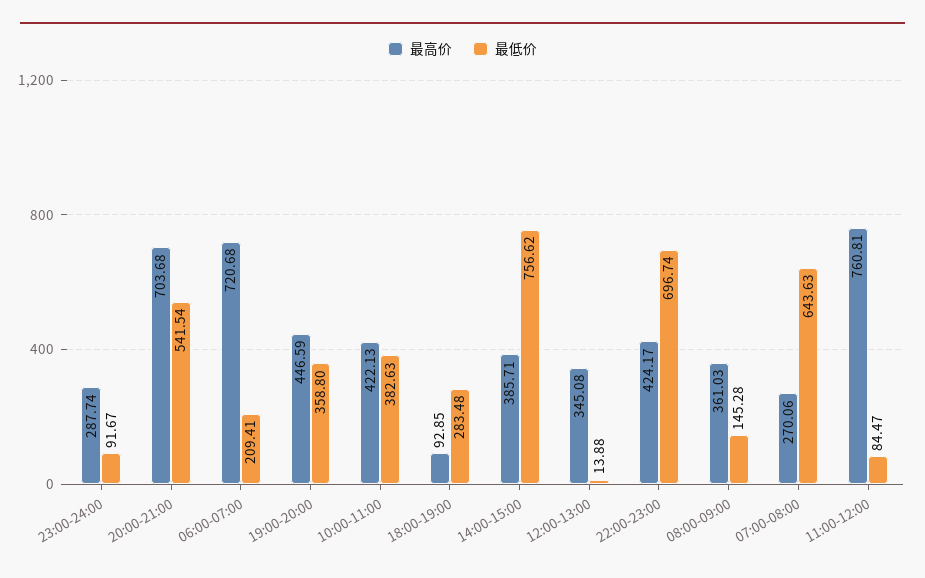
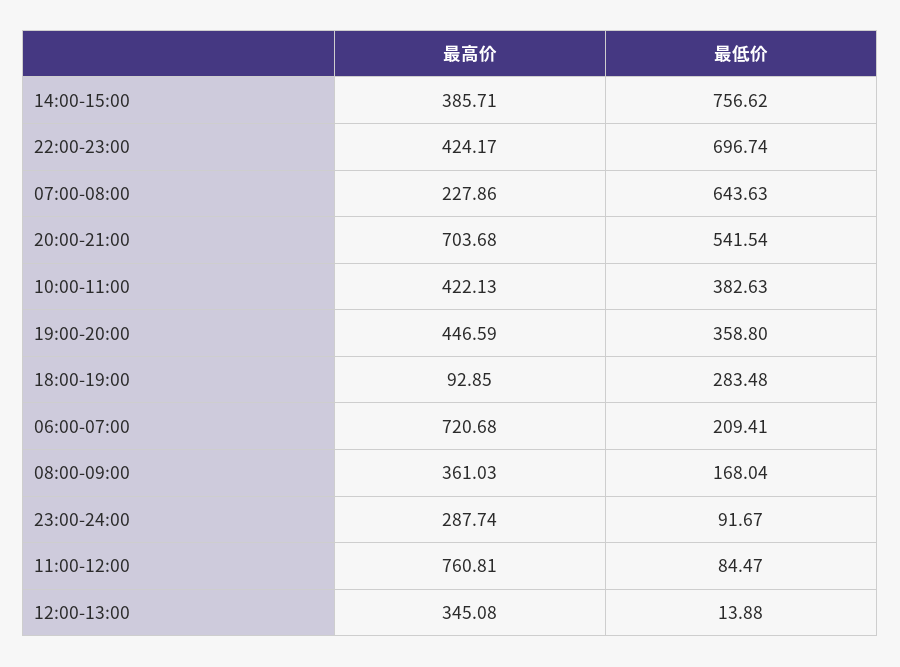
  {
    "最高价": {
      "23:00-24:00": 287.74,
      "20:00-21:00": 703.68,
      "06:00-07:00": 720.68,
      "19:00-20:00": 446.59,
      "10:00-11:00": 422.13,
      "18:00-19:00": 92.85,
      "14:00-15:00": 385.71,
      "12:00-13:00": 345.08,
      "22:00-23:00": 424.17,
      "08:00-09:00": 361.03,
-     "07:00-08:00": 270.06,
+     "07:00-08:00": 227.86,
      "11:00-12:00": 760.81
    },
    "最低价": {
      "23:00-24:00": 91.67,
      "20:00-21:00": 541.54,
      "06:00-07:00": 209.41,
      "19:00-20:00": 358.8,
      "10:00-11:00": 382.63,
      "18:00-19:00": 283.48,
      "14:00-15:00": 756.62,
      "12:00-13:00": 13.88,
      "22:00-23:00": 696.74,
-     "08:00-09:00": 145.28,
+     "08:00-09:00": 168.04,
      "07:00-08:00": 643.63,
      "11:00-12:00": 84.47
    }
  }

